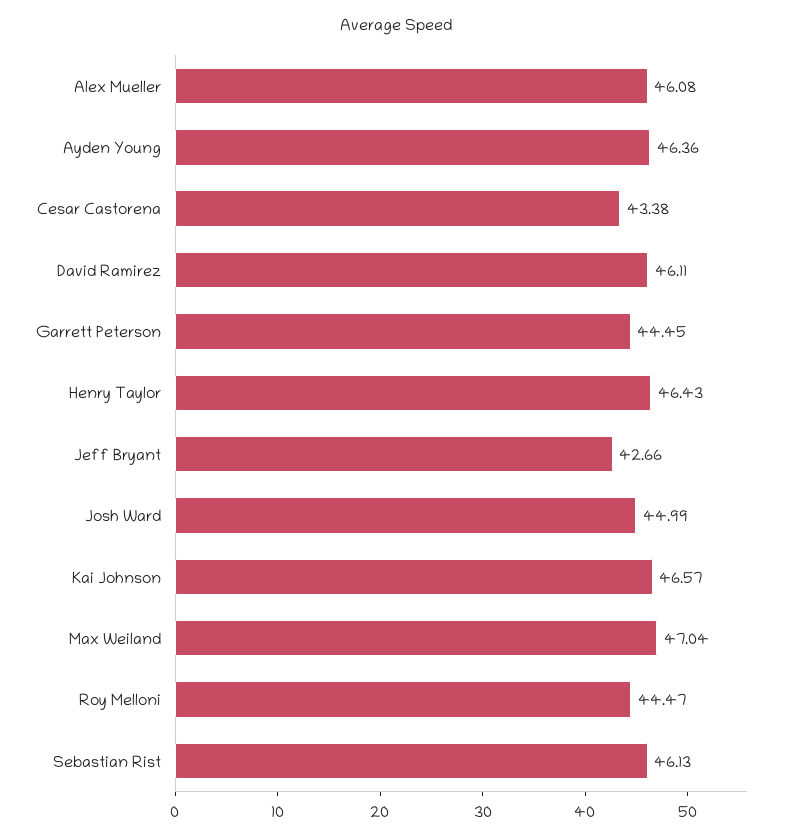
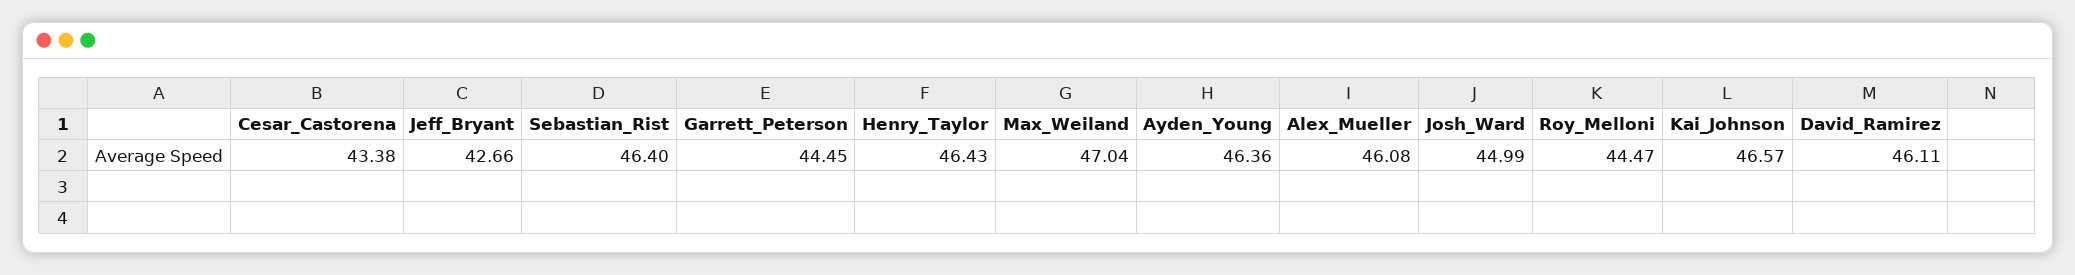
  {
    "Alex Mueller": 46.08,
    "Ayden Young": 46.36,
    "Cesar Castorena": 43.38,
    "David Ramirez": 46.11,
    "Garrett Peterson": 44.45,
    "Henry Taylor": 46.43,
    "Jeff Bryant": 42.66,
    "Josh Ward": 44.99,
    "Kai Johnson": 46.57,
    "Max Weiland": 47.04,
    "Roy Melloni": 44.47,
-   "Sebastian Rist": 46.13
+   "Sebastian Rist": 46.4
  }

